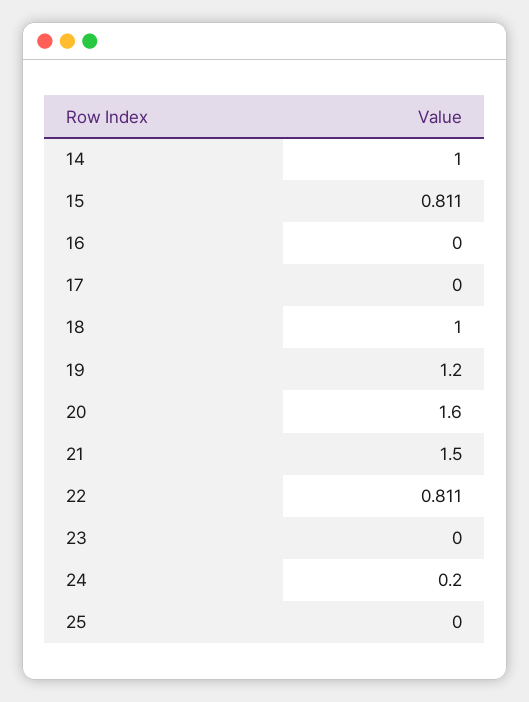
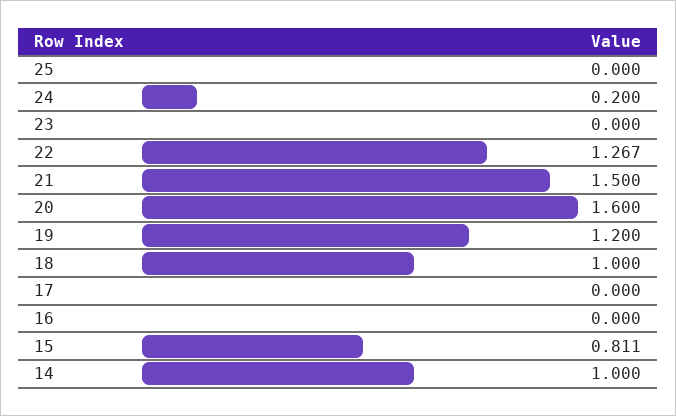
  {
    "14": 1,
    "15": 0.811,
    "16": 0,
    "17": 0,
    "18": 1,
    "19": 1.2,
    "20": 1.6,
    "21": 1.5,
-   "22": 0.811,
+   "22": 1.267,
    "23": 0,
    "24": 0.2,
    "25": 0
  }

